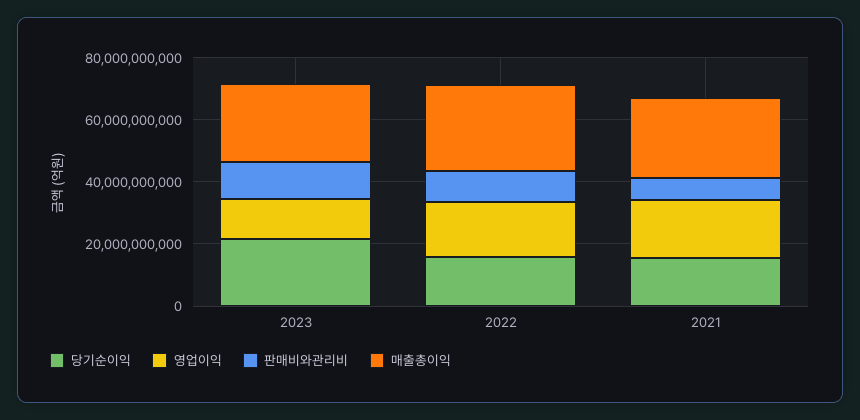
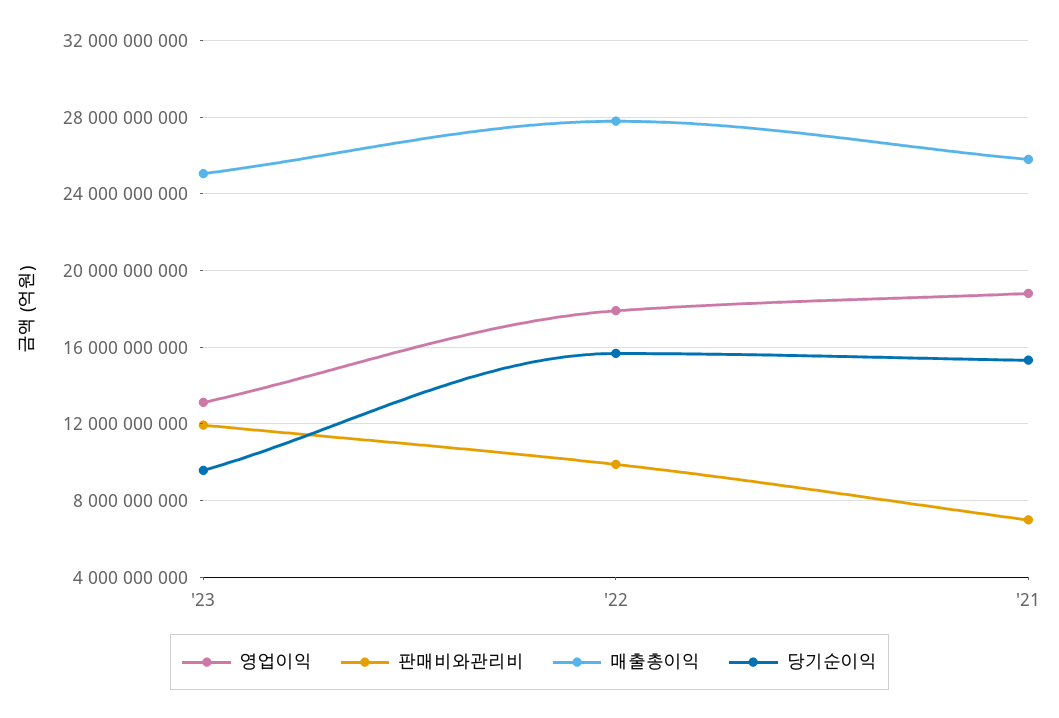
  {
    "당기순이익": {
-     "2023": 20000000000,
+     "2023": 9500000000,
      "2022": 15500000000,
      "2021": 15500000000
    },
    "영업이익": {
      "2023": 13000000000,
      "2022": 18000000000,
      "2021": 19000000000
    },
    "판매비와관리비": {
      "2023": 12000000000,
      "2022": 10000000000,
      "2021": 7000000000
    },
    "매출총이익": {
      "2023": 25000000000,
      "2022": 28000000000,
      "2021": 26000000000
    }
  }

